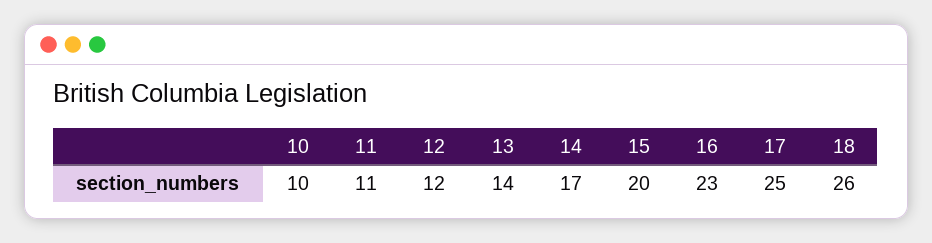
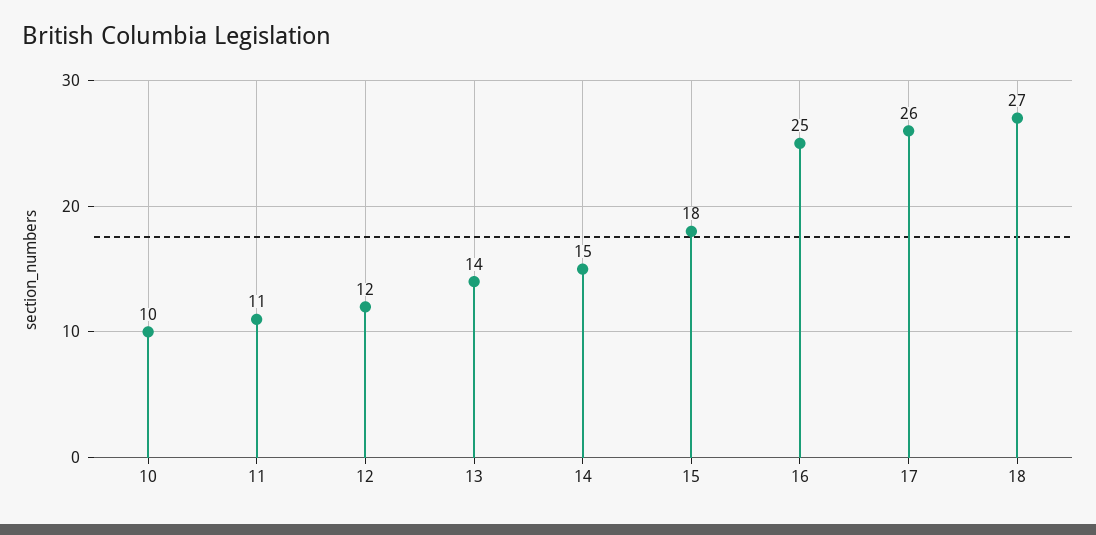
  {
    "10": 10,
    "11": 11,
    "12": 12,
    "13": 14,
-   "14": 17,
+   "14": 15,
-   "15": 20,
+   "15": 18,
-   "16": 23,
+   "16": 25,
-   "17": 25,
+   "17": 26,
-   "18": 26
+   "18": 27
  }

